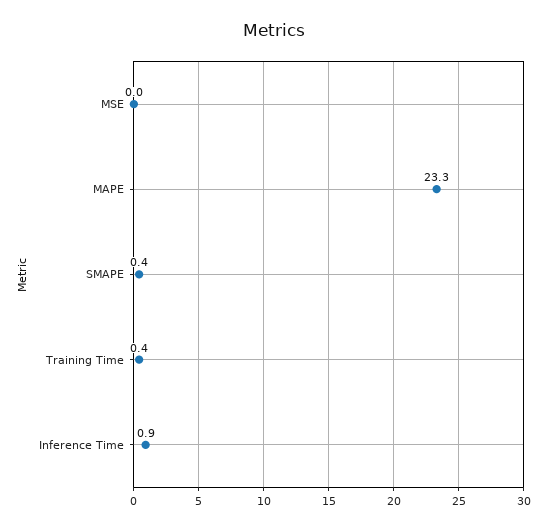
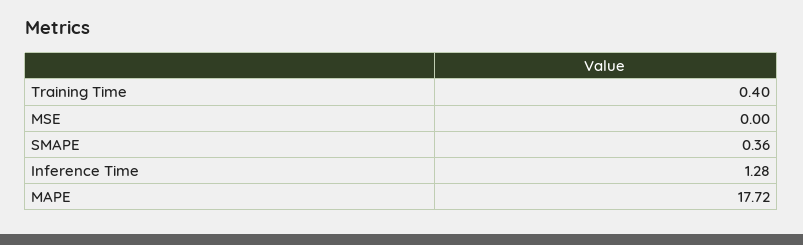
  {
    "MSE": 0,
-   "MAPE": 23.3,
+   "MAPE": 17.72,
    "SMAPE": 0.36,
    "Training Time": 0.4,
-   "Inference Time": 0.9
+   "Inference Time": 1.28
  }

